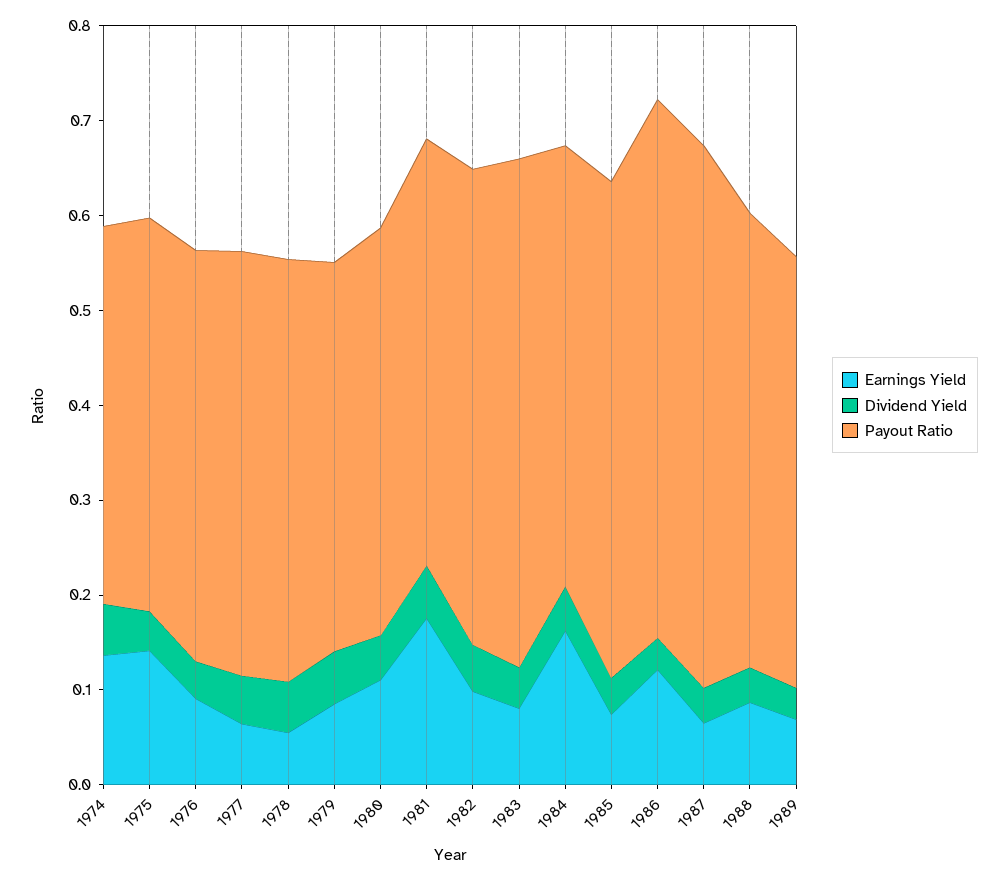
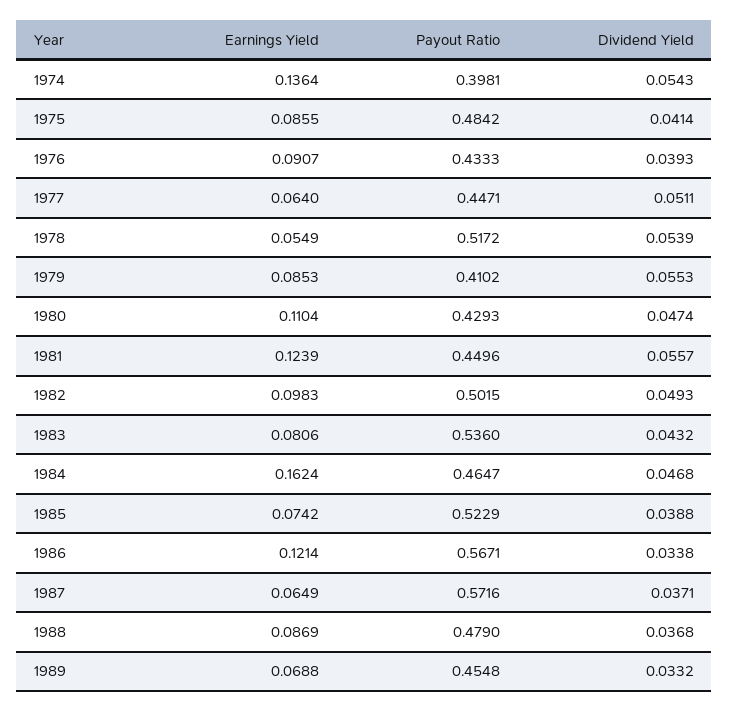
  {
    "Earnings Yield": {
      "1974": 0.1364,
-     "1975": 0.14,
+     "1975": 0.0855,
      "1976": 0.0907,
      "1977": 0.064,
      "1978": 0.0549,
      "1979": 0.0853,
      "1980": 0.1104,
-     "1981": 0.18,
+     "1981": 0.1239,
      "1982": 0.0983,
      "1983": 0.0806,
      "1984": 0.1624,
      "1985": 0.0742,
      "1986": 0.1214,
      "1987": 0.0649,
      "1988": 0.0869,
      "1989": 0.0688
    },
    "Dividend Yield": {
      "1974": 0.0543,
      "1975": 0.0414,
      "1976": 0.0393,
      "1977": 0.0511,
      "1978": 0.0539,
      "1979": 0.0553,
      "1980": 0.0474,
      "1981": 0.0557,
      "1982": 0.0493,
      "1983": 0.0432,
      "1984": 0.0468,
      "1985": 0.0388,
      "1986": 0.0338,
      "1987": 0.0371,
      "1988": 0.0368,
      "1989": 0.0332
    },
    "Payout Ratio": {
      "1974": 0.3981,
-     "1975": 0.42,
+     "1975": 0.4842,
      "1976": 0.4333,
      "1977": 0.4471,
-     "1978": 0.44,
+     "1978": 0.5172,
      "1979": 0.4102,
      "1980": 0.4293,
      "1981": 0.4496,
      "1982": 0.5015,
      "1983": 0.536,
      "1984": 0.4647,
      "1985": 0.5229,
      "1986": 0.5671,
      "1987": 0.5716,
      "1988": 0.479,
      "1989": 0.4548
    }
  }

